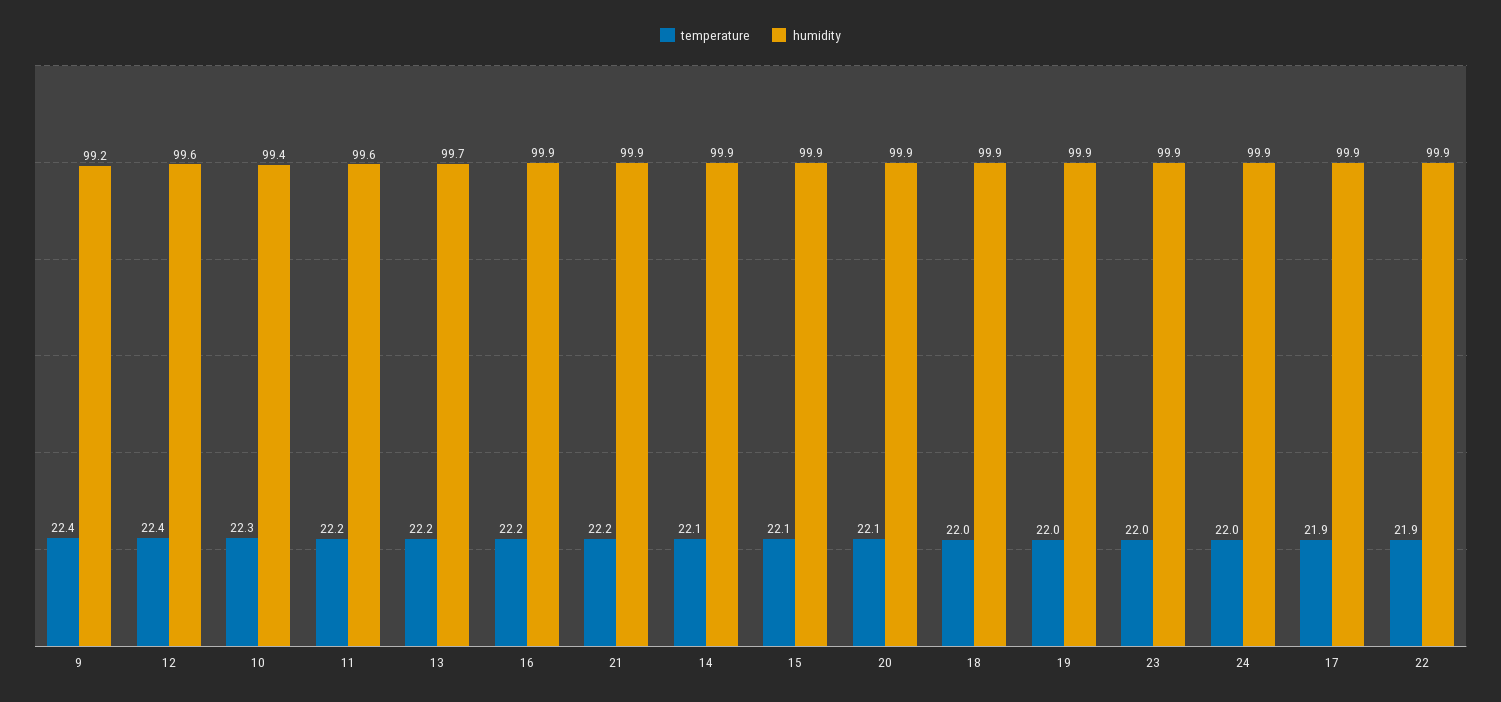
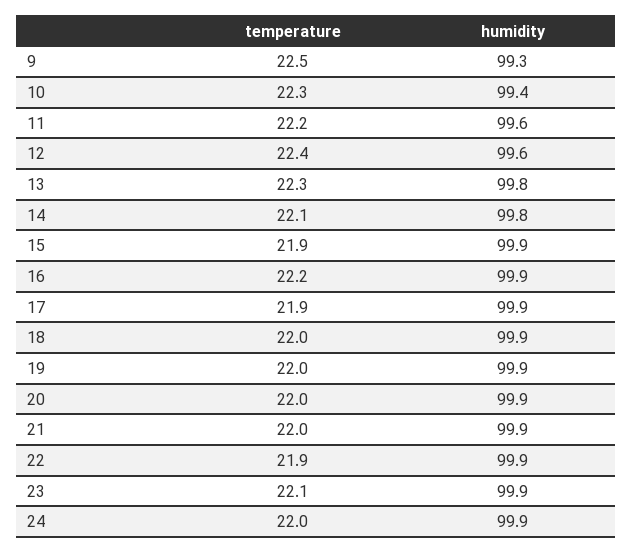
  {
    "temperature": {
-     "9": 22.4,
+     "9": 22.5,
      "12": 22.4,
      "10": 22.3,
      "11": 22.2,
-     "13": 22.2,
+     "13": 22.3,
      "16": 22.2,
-     "21": 22.2,
+     "21": 22,
      "14": 22.1,
-     "15": 22.1,
+     "15": 21.9,
-     "20": 22.1,
+     "20": 22,
      "18": 22,
      "19": 22,
-     "23": 22,
+     "23": 22.1,
      "24": 22,
      "17": 21.9,
      "22": 21.9
    },
    "humidity": {
-     "9": 99.2,
+     "9": 99.3,
      "12": 99.6,
      "10": 99.4,
      "11": 99.6,
-     "13": 99.7,
+     "13": 99.8,
      "16": 99.9,
      "21": 99.9,
-     "14": 99.9,
+     "14": 99.8,
      "15": 99.9,
      "20": 99.9,
      "18": 99.9,
      "19": 99.9,
      "23": 99.9,
      "24": 99.9,
      "17": 99.9,
      "22": 99.9
    }
  }

